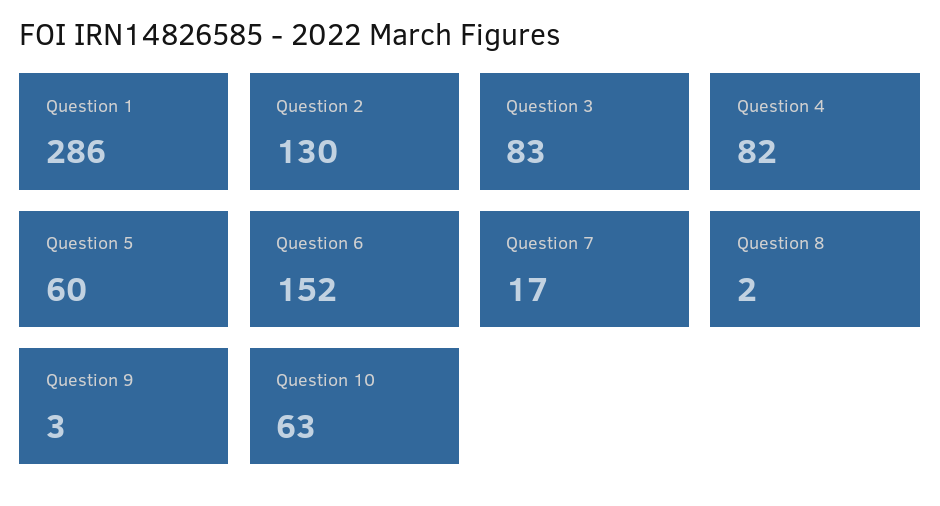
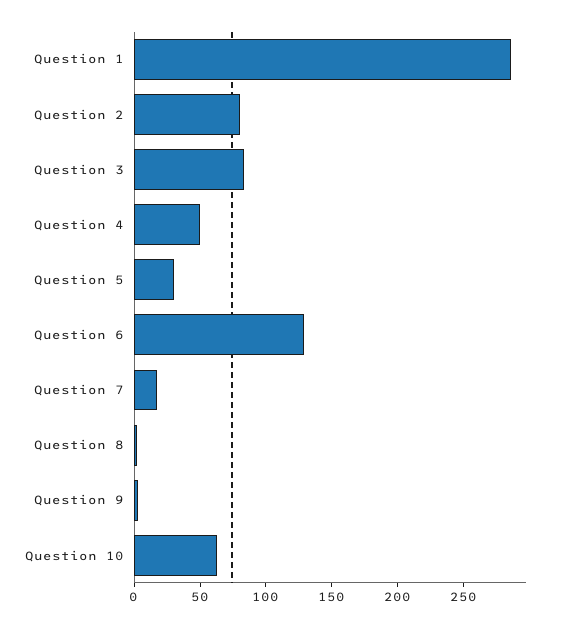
  {
    "Question 1": 286,
-   "Question 2": 130,
+   "Question 2": 80,
    "Question 3": 83,
-   "Question 4": 82,
+   "Question 4": 50,
-   "Question 5": 60,
+   "Question 5": 30,
-   "Question 6": 152,
+   "Question 6": 130,
    "Question 7": 17,
    "Question 8": 2,
    "Question 9": 3,
    "Question 10": 63
  }

